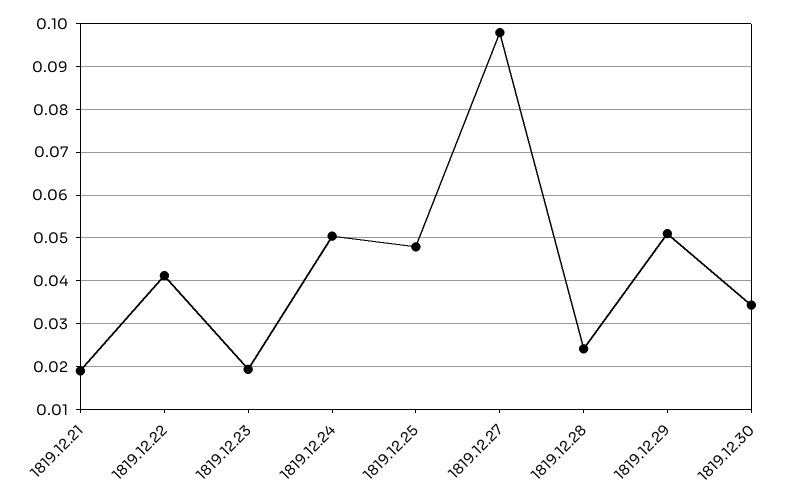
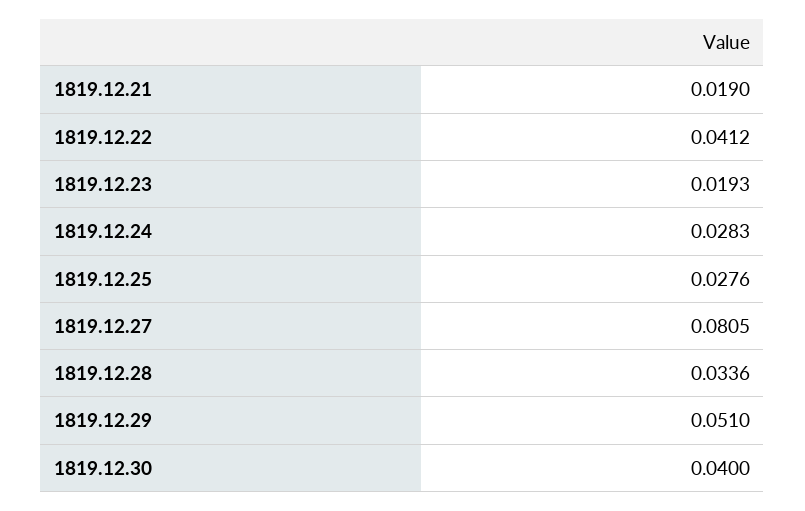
  {
    "1819.12.21": 0.019,
    "1819.12.22": 0.0412,
    "1819.12.23": 0.0193,
-   "1819.12.24": 0.05,
+   "1819.12.24": 0.0283,
-   "1819.12.25": 0.048,
+   "1819.12.25": 0.0276,
-   "1819.12.27": 0.098,
+   "1819.12.27": 0.0805,
-   "1819.12.28": 0.024,
+   "1819.12.28": 0.0336,
    "1819.12.29": 0.051,
-   "1819.12.30": 0.034
+   "1819.12.30": 0.04
  }

